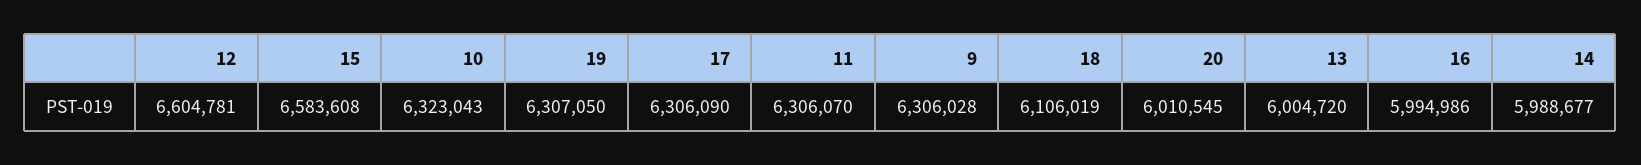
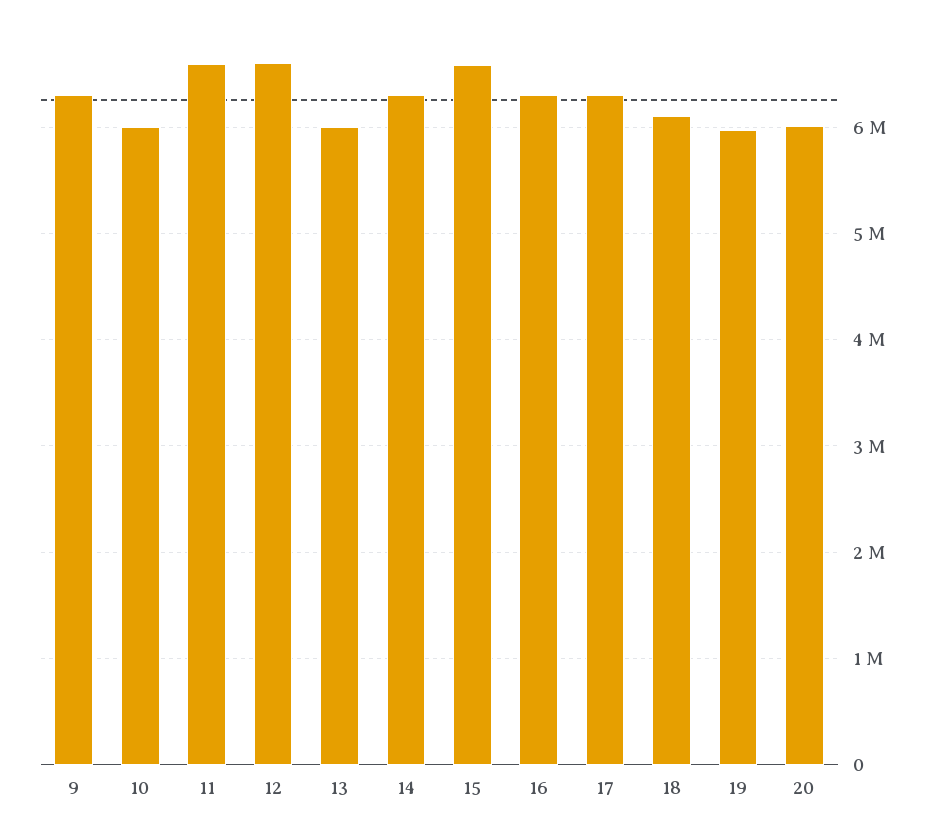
  {
    "12": 6604781,
    "15": 6583608,
-   "10": 6323043,
+   "10": 6000000,
-   "19": 6307050,
+   "19": 6000000,
    "17": 6306090,
-   "11": 6306070,
+   "11": 6600000,
    "9": 6306028,
    "18": 6106019,
    "20": 6010545,
    "13": 6004720,
-   "16": 5994986,
+   "16": 6300000,
-   "14": 5988677
+   "14": 6300000
  }

